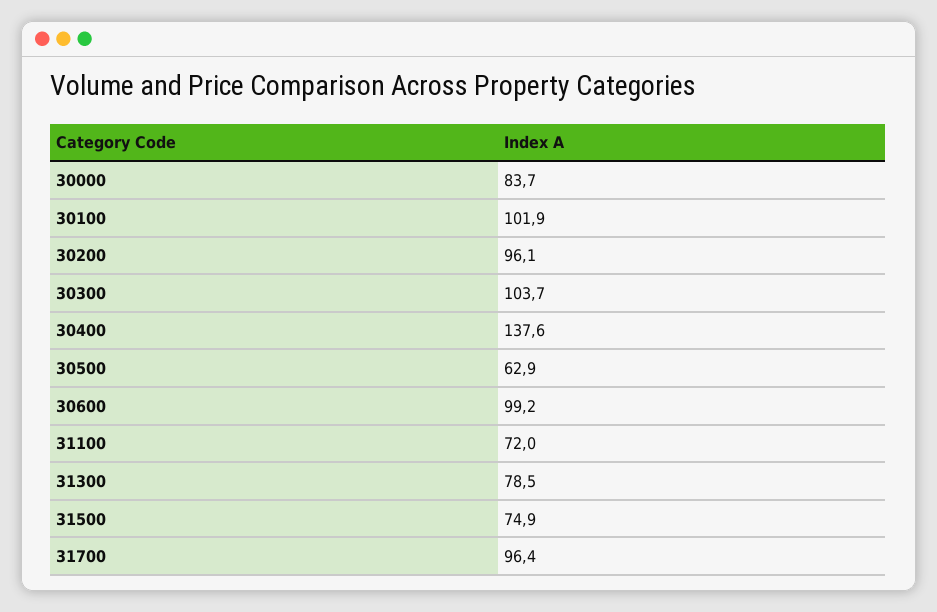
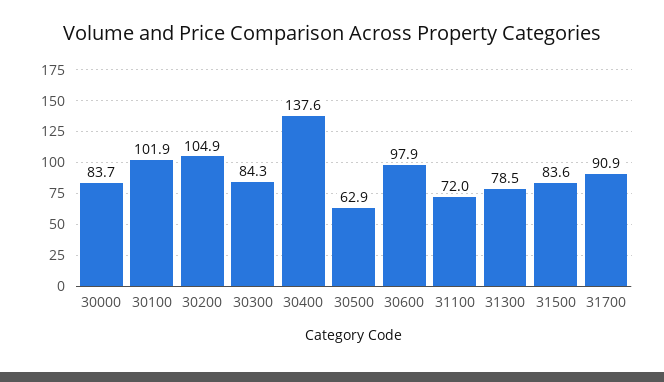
  {
    "30000": 83.7,
    "30100": 101.9,
-   "30200": 96.1,
+   "30200": 104.9,
-   "30300": 103.7,
+   "30300": 84.3,
    "30400": 137.6,
    "30500": 62.9,
-   "30600": 99.2,
+   "30600": 97.9,
    "31100": 72,
    "31300": 78.5,
-   "31500": 74.9,
+   "31500": 83.6,
-   "31700": 96.4
+   "31700": 90.9
  }

